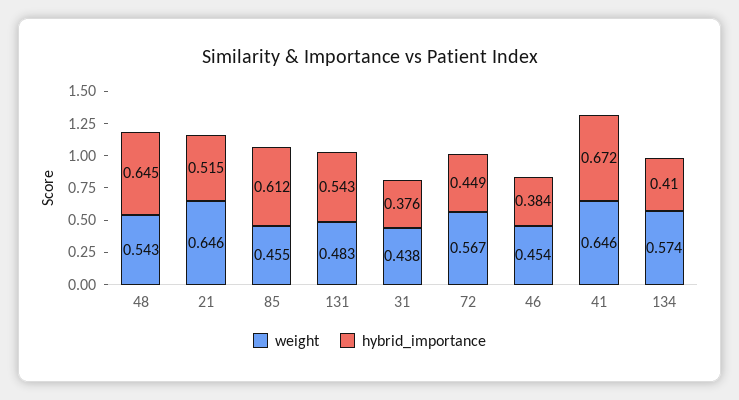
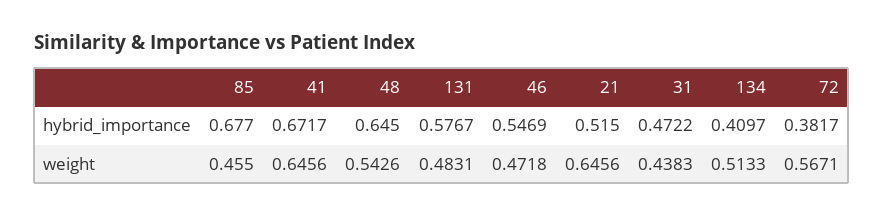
  {
    "weight": {
      "48": 0.5426,
      "21": 0.6456,
      "85": 0.455,
      "131": 0.4831,
      "31": 0.4383,
      "72": 0.5671,
-     "46": 0.454,
+     "46": 0.4718,
      "41": 0.6456,
-     "134": 0.574
+     "134": 0.5133
    },
    "hybrid_importance": {
      "48": 0.645,
      "21": 0.515,
-     "85": 0.612,
+     "85": 0.677,
-     "131": 0.543,
+     "131": 0.5767,
-     "31": 0.376,
+     "31": 0.4722,
-     "72": 0.449,
+     "72": 0.3817,
-     "46": 0.384,
+     "46": 0.5469,
      "41": 0.6717,
      "134": 0.4097
    }
  }

